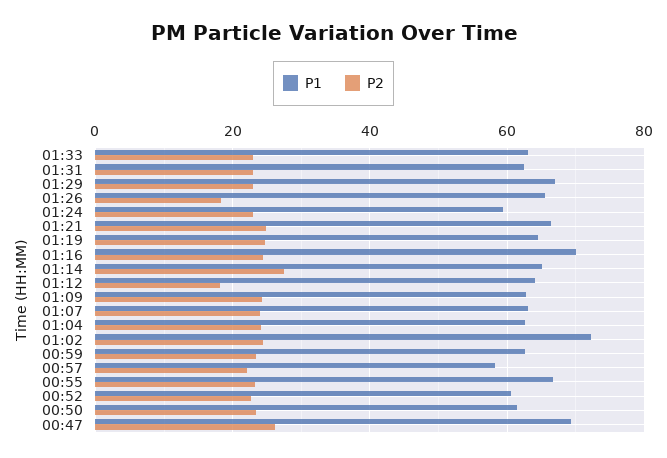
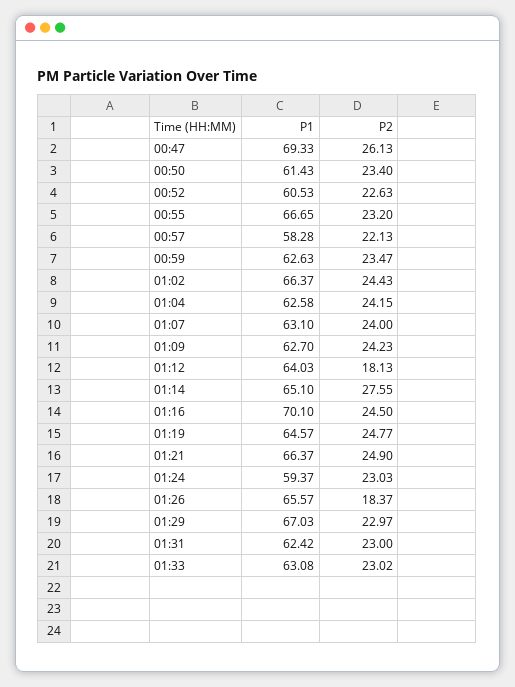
  {
    "P1": {
      "01:33": 63.08,
      "01:31": 62.42,
      "01:29": 67.03,
      "01:26": 65.57,
      "01:24": 59.37,
      "01:21": 66.37,
      "01:19": 64.57,
      "01:16": 70.1,
      "01:14": 65.1,
      "01:12": 64.03,
      "01:09": 62.7,
      "01:07": 63.1,
      "01:04": 62.58,
-     "01:02": 72,
+     "01:02": 66.37,
      "00:59": 62.63,
      "00:57": 58.28,
      "00:55": 66.65,
      "00:52": 60.53,
      "00:50": 61.43,
      "00:47": 69.33
    },
    "P2": {
      "01:33": 23.02,
      "01:31": 23,
      "01:29": 22.97,
      "01:26": 18.37,
      "01:24": 23.03,
      "01:21": 24.9,
      "01:19": 24.77,
      "01:16": 24.5,
      "01:14": 27.55,
      "01:12": 18.13,
      "01:09": 24.23,
      "01:07": 24,
      "01:04": 24.15,
      "01:02": 24.43,
      "00:59": 23.47,
      "00:57": 22.13,
      "00:55": 23.2,
      "00:52": 22.63,
      "00:50": 23.4,
      "00:47": 26.13
    }
  }

